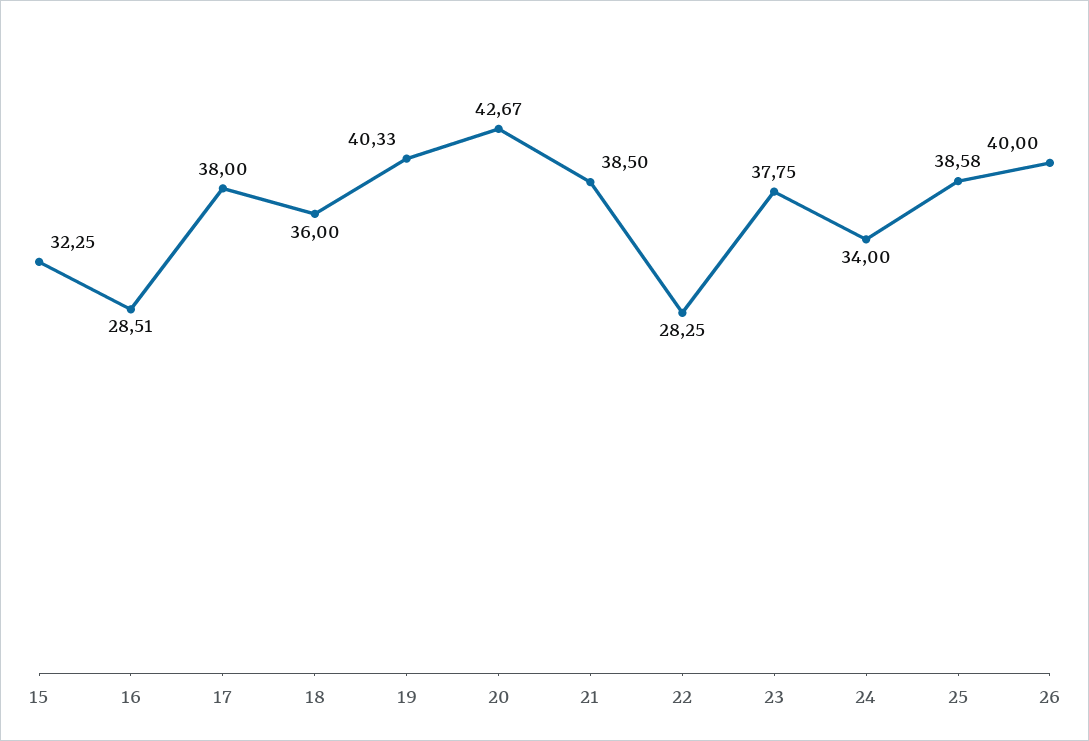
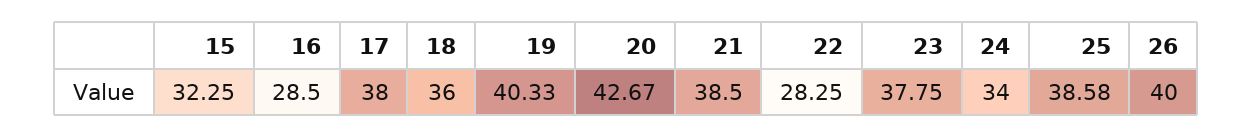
  {
    "15": 32.25,
-   "16": 28.51,
+   "16": 28.5,
    "17": 38,
    "18": 36,
    "19": 40.33,
    "20": 42.67,
    "21": 38.5,
    "22": 28.25,
    "23": 37.75,
    "24": 34,
    "25": 38.58,
    "26": 40
  }

